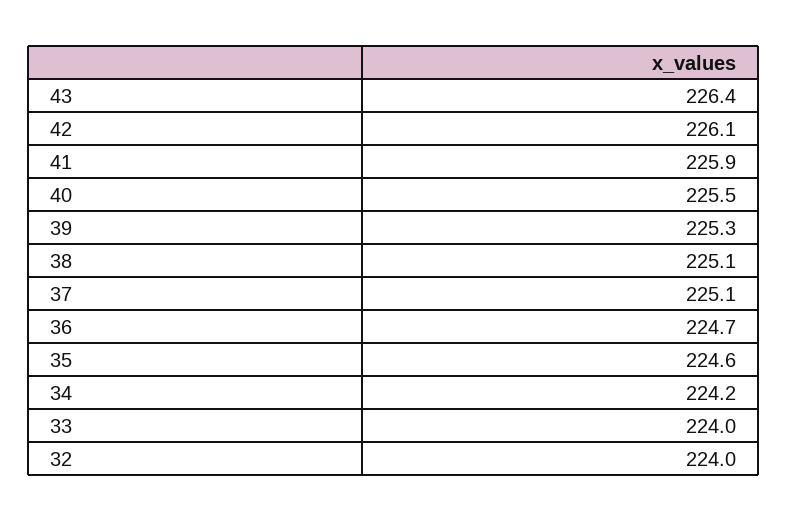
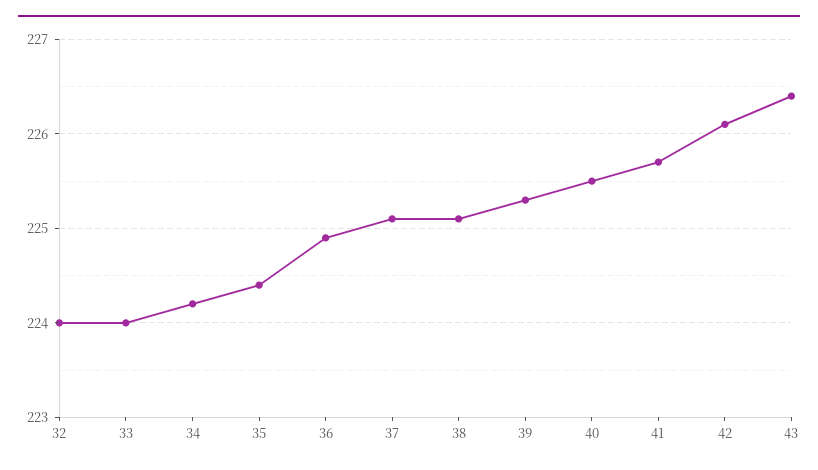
  {
    "43": 226.4,
    "42": 226.1,
-   "41": 225.9,
+   "41": 225.7,
    "40": 225.5,
    "39": 225.3,
    "38": 225.1,
    "37": 225.1,
-   "36": 224.7,
+   "36": 224.9,
-   "35": 224.6,
+   "35": 224.4,
    "34": 224.2,
    "33": 224,
    "32": 224
  }

